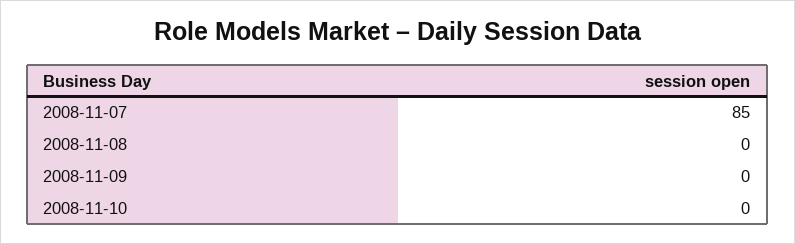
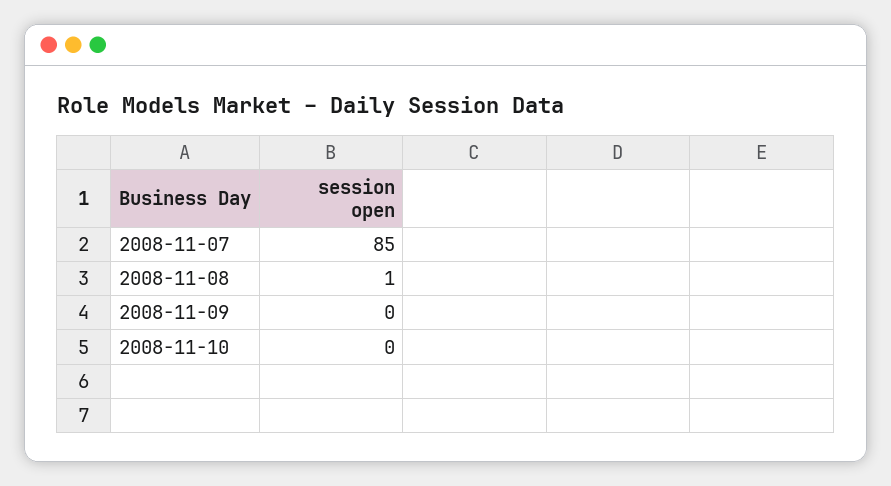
  {
    "2008-11-07": 85,
-   "2008-11-08": 0,
+   "2008-11-08": 1,
    "2008-11-09": 0,
    "2008-11-10": 0
  }

